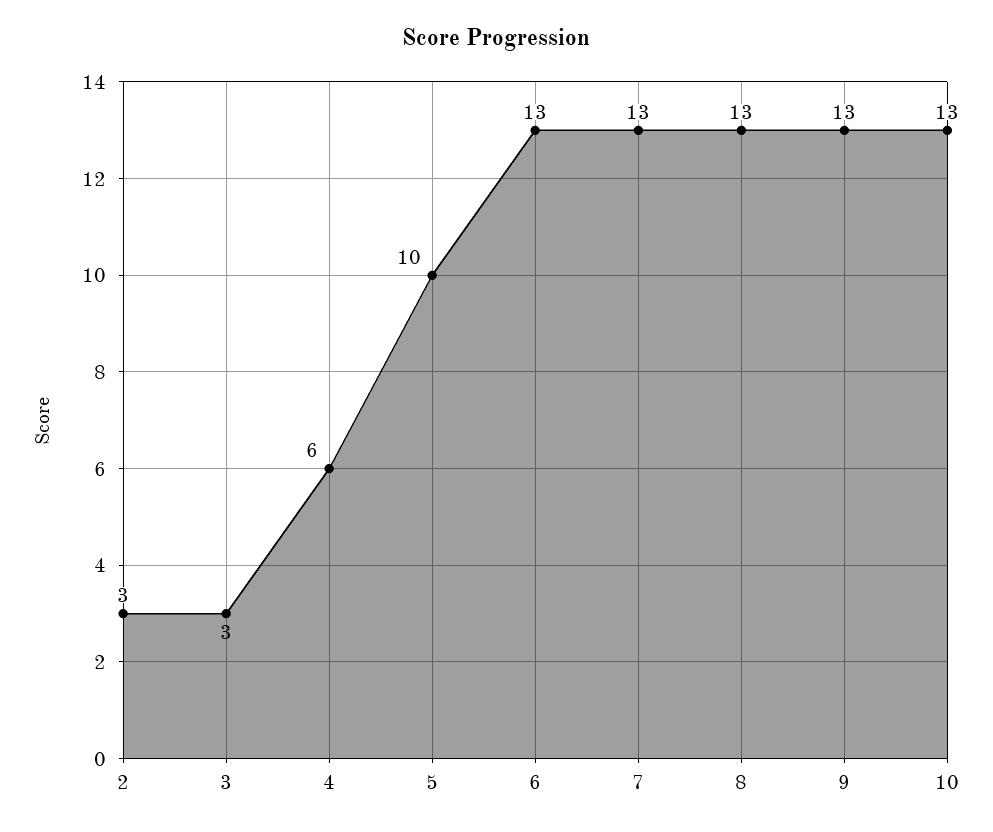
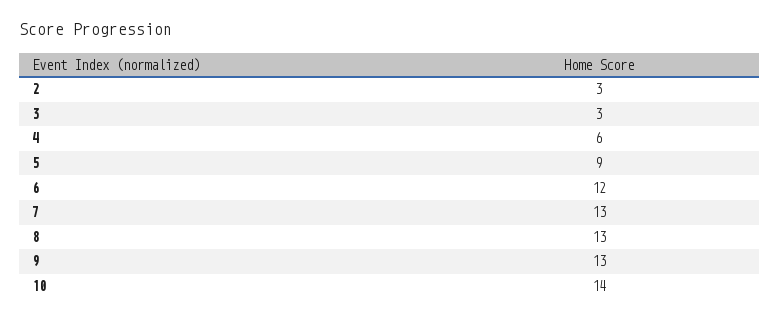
  {
    "2": 3,
    "3": 3,
    "4": 6,
-   "5": 10,
+   "5": 9,
-   "6": 13,
+   "6": 12,
    "7": 13,
    "8": 13,
    "9": 13,
-   "10": 13
+   "10": 14
  }

